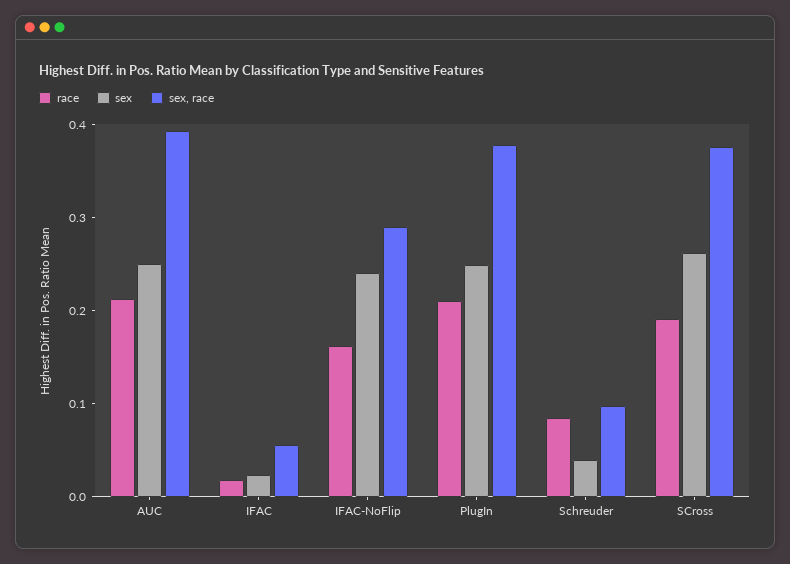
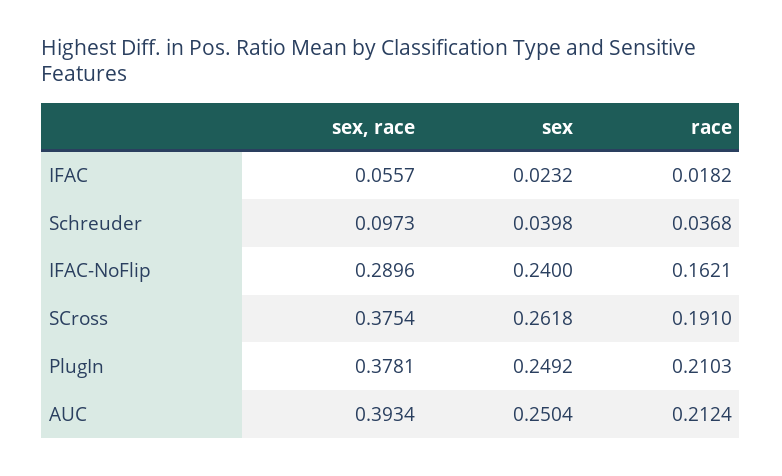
  {
    "race": {
      "AUC": 0.2124,
      "IFAC": 0.0182,
      "IFAC-NoFlip": 0.1621,
      "PlugIn": 0.2103,
-     "Schreuder": 0.08,
+     "Schreuder": 0.0368,
      "SCross": 0.191
    },
    "sex": {
      "AUC": 0.2504,
      "IFAC": 0.0232,
      "IFAC-NoFlip": 0.24,
      "PlugIn": 0.2492,
      "Schreuder": 0.0398,
      "SCross": 0.2618
    },
    "sex, race": {
      "AUC": 0.3934,
      "IFAC": 0.0557,
      "IFAC-NoFlip": 0.2896,
      "PlugIn": 0.3781,
      "Schreuder": 0.0973,
      "SCross": 0.3754
    }
  }

